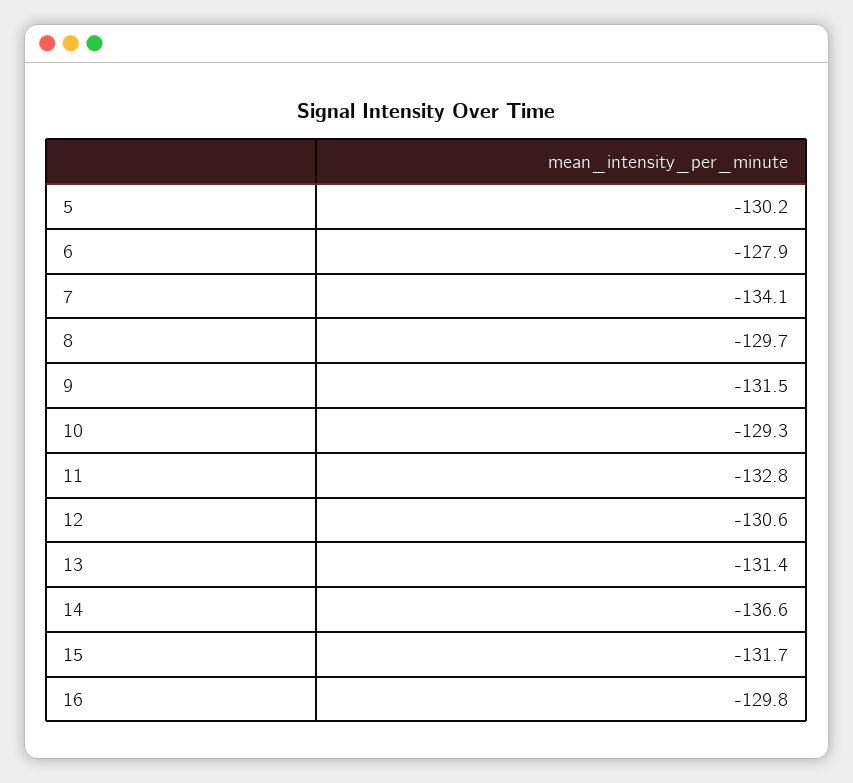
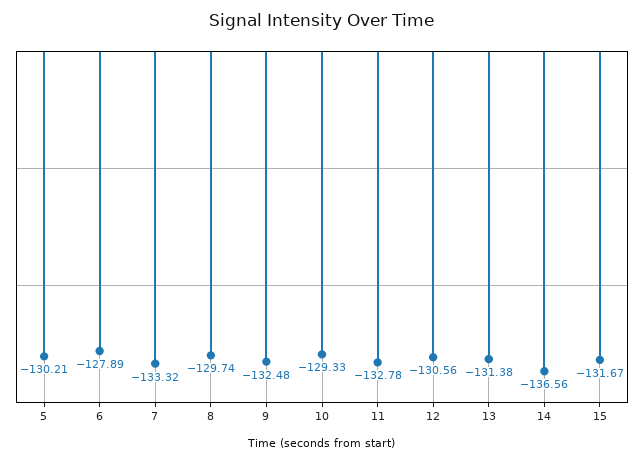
  {
    "5": -130.21,
    "6": -127.89,
-   "7": -134.1,
+   "7": -133.32,
    "8": -129.74,
-   "9": -131.5,
+   "9": -132.48,
    "10": -129.33,
    "11": -132.78,
    "12": -130.56,
    "13": -131.38,
    "14": -136.56,
-   "15": -131.67,
+   "15": -131.67
-   "16": -129.8
  }

